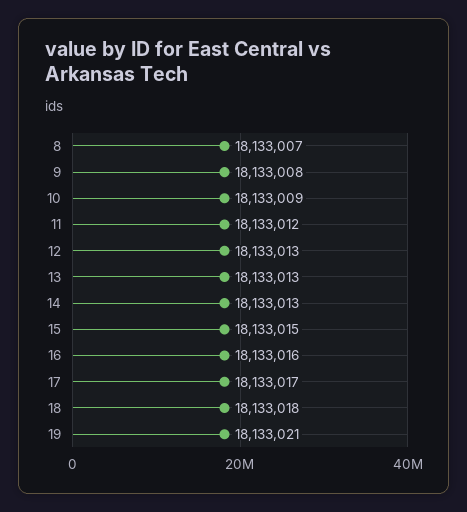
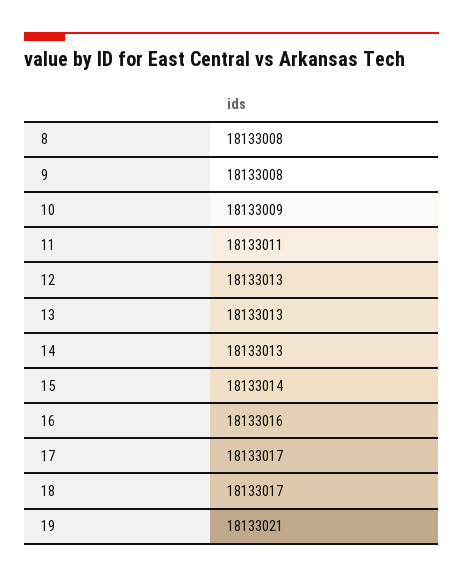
  {
-   "8": 18133007,
+   "8": 18133008,
    "9": 18133008,
    "10": 18133009,
-   "11": 18133012,
+   "11": 18133011,
    "12": 18133013,
    "13": 18133013,
    "14": 18133013,
-   "15": 18133015,
+   "15": 18133014,
    "16": 18133016,
    "17": 18133017,
-   "18": 18133018,
+   "18": 18133017,
    "19": 18133021
  }

